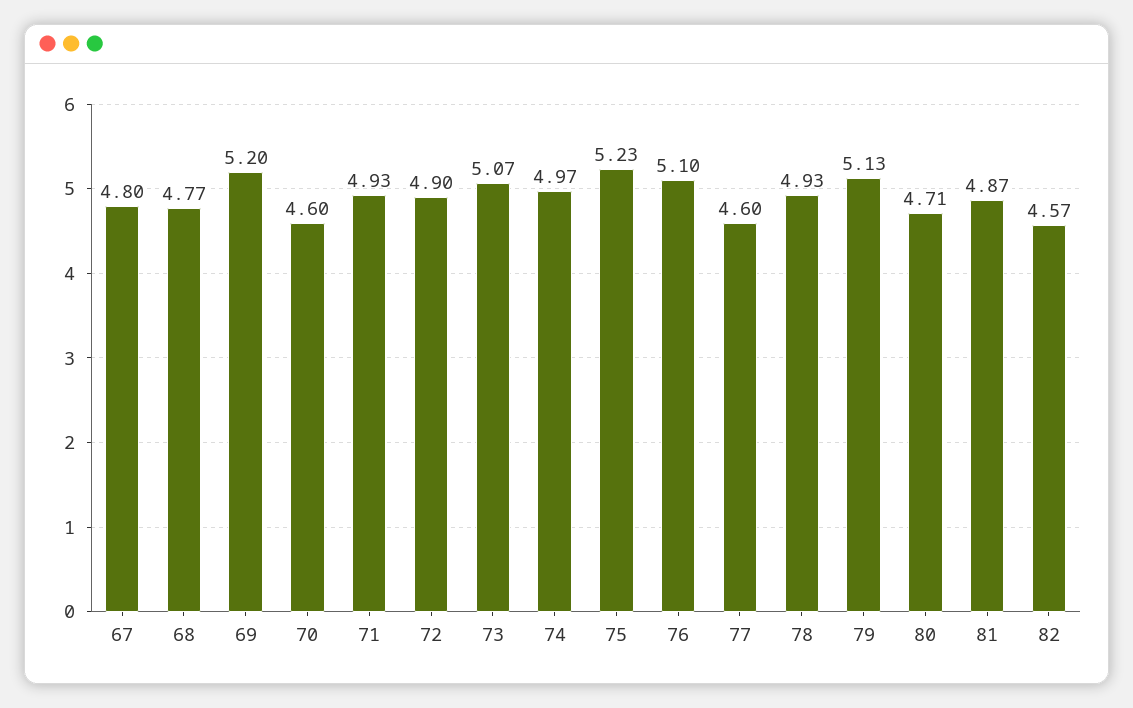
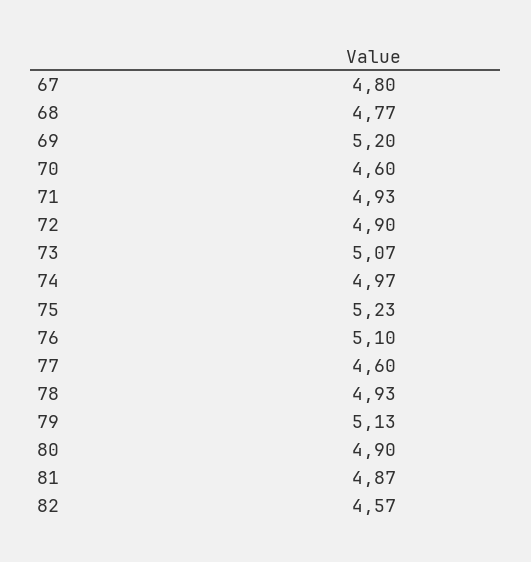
  {
    "67": 4.8,
    "68": 4.77,
    "69": 5.2,
    "70": 4.6,
    "71": 4.93,
    "72": 4.9,
    "73": 5.07,
    "74": 4.97,
    "75": 5.23,
    "76": 5.1,
    "77": 4.6,
    "78": 4.93,
    "79": 5.13,
-   "80": 4.71,
+   "80": 4.9,
    "81": 4.87,
    "82": 4.57
  }

